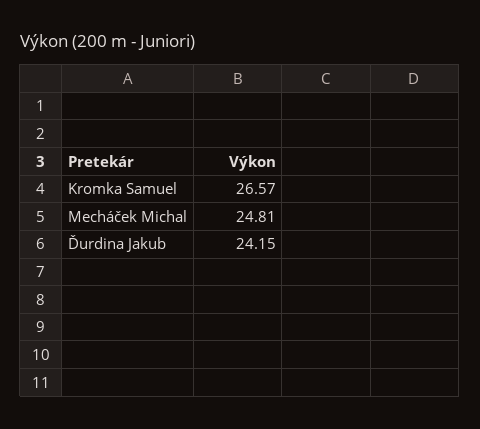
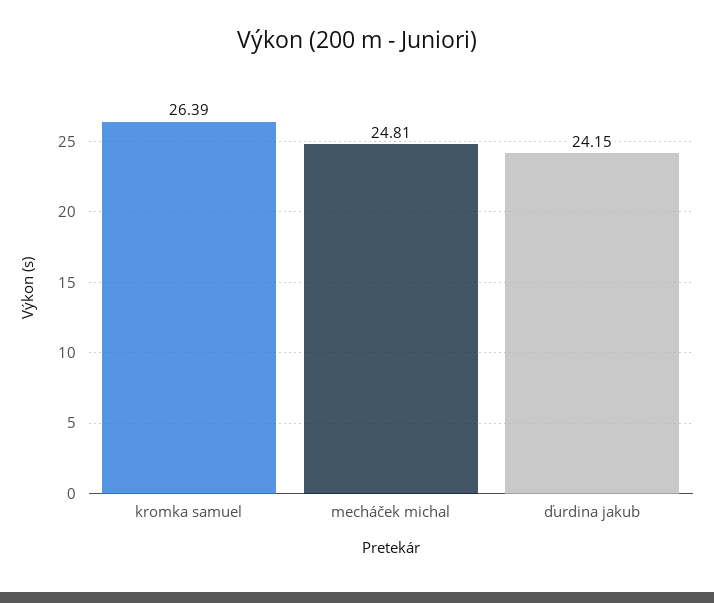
  {
-   "Kromka Samuel": 26.57,
+   "Kromka Samuel": 26.39,
    "Mecháček Michal": 24.81,
    "Ďurdina Jakub": 24.15
  }

